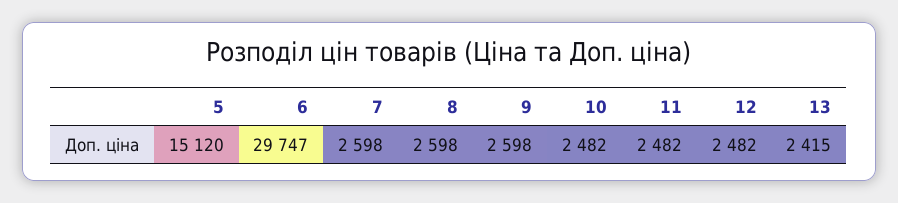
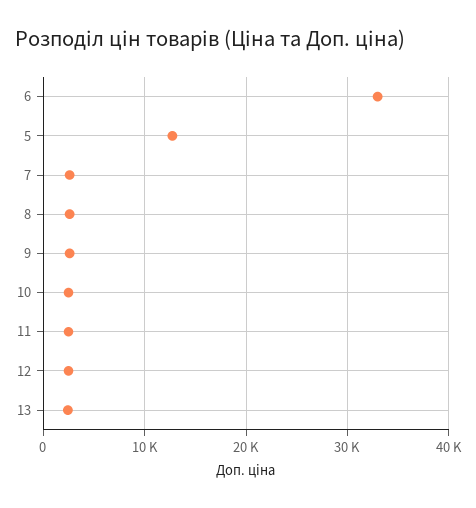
  {
-   "5": 15120,
+   "5": 13000,
-   "6": 29747,
+   "6": 33000,
    "7": 2598,
    "8": 2598,
    "9": 2598,
    "10": 2482,
    "11": 2482,
    "12": 2482,
    "13": 2415
  }

